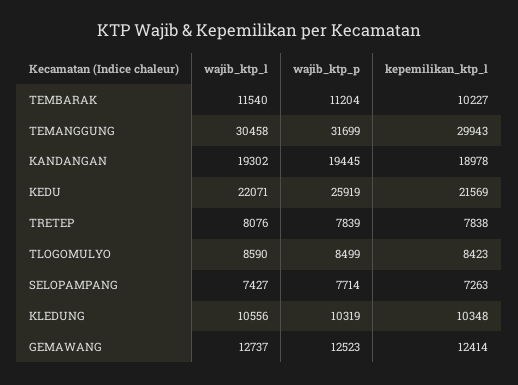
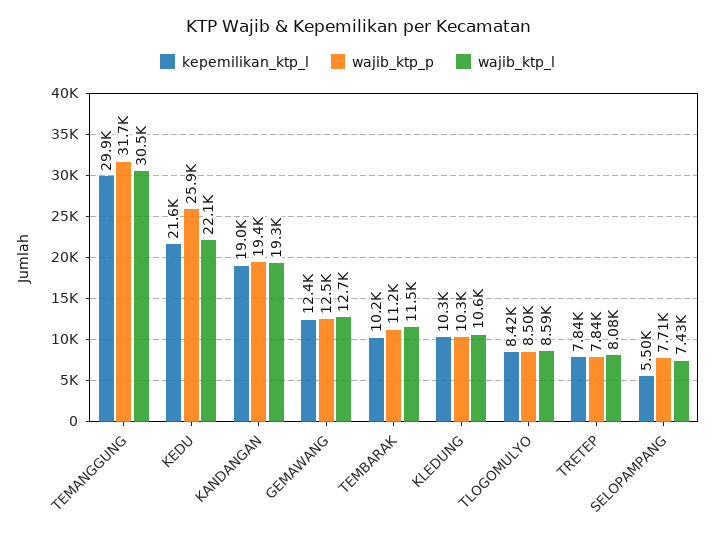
  {
    "wajib_ktp_l": {
      "TEMBARAK": 11540,
      "TEMANGGUNG": 30458,
      "KANDANGAN": 19302,
      "KEDU": 22071,
      "TRETEP": 8076,
      "TLOGOMULYO": 8590,
      "SELOPAMPANG": 7427,
      "KLEDUNG": 10556,
      "GEMAWANG": 12737
    },
    "wajib_ktp_p": {
      "TEMBARAK": 11204,
      "TEMANGGUNG": 31699,
      "KANDANGAN": 19445,
      "KEDU": 25919,
      "TRETEP": 7839,
      "TLOGOMULYO": 8499,
      "SELOPAMPANG": 7714,
      "KLEDUNG": 10319,
      "GEMAWANG": 12523
    },
    "kepemilikan_ktp_l": {
      "TEMBARAK": 10227,
      "TEMANGGUNG": 29943,
      "KANDANGAN": 18978,
      "KEDU": 21569,
      "TRETEP": 7838,
      "TLOGOMULYO": 8423,
-     "SELOPAMPANG": 7263,
+     "SELOPAMPANG": 5500,
      "KLEDUNG": 10348,
      "GEMAWANG": 12414
    }
  }

